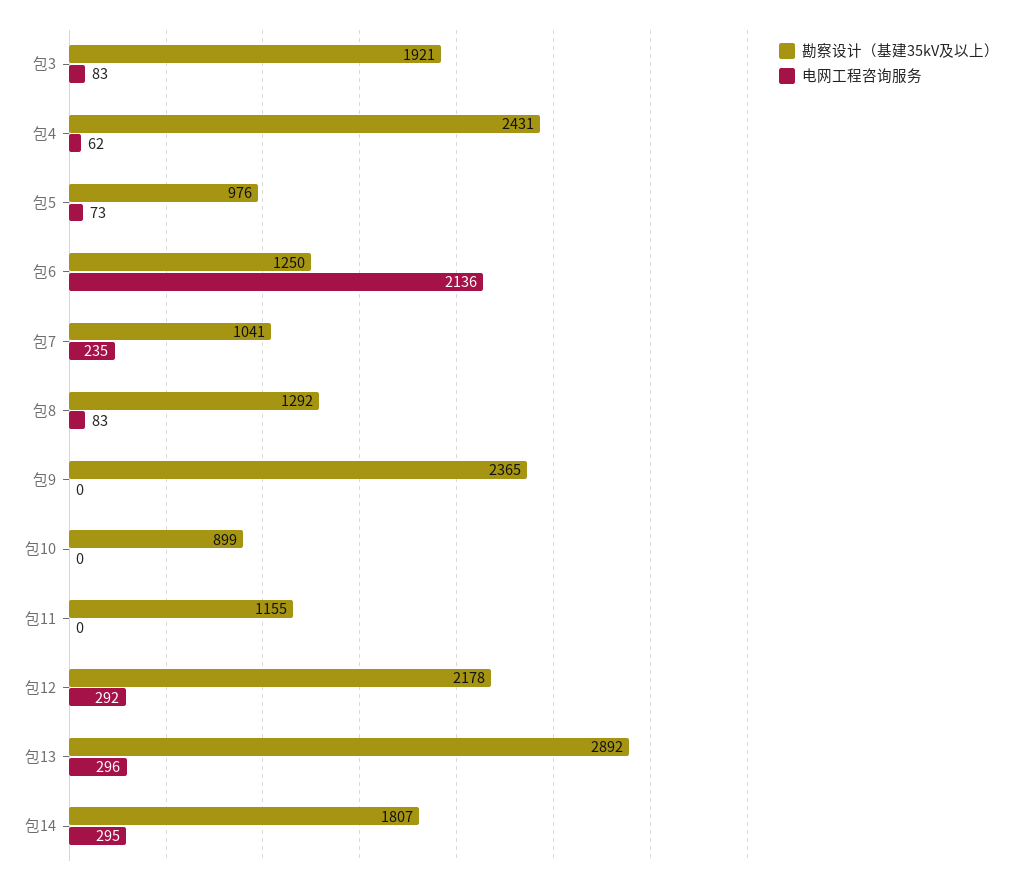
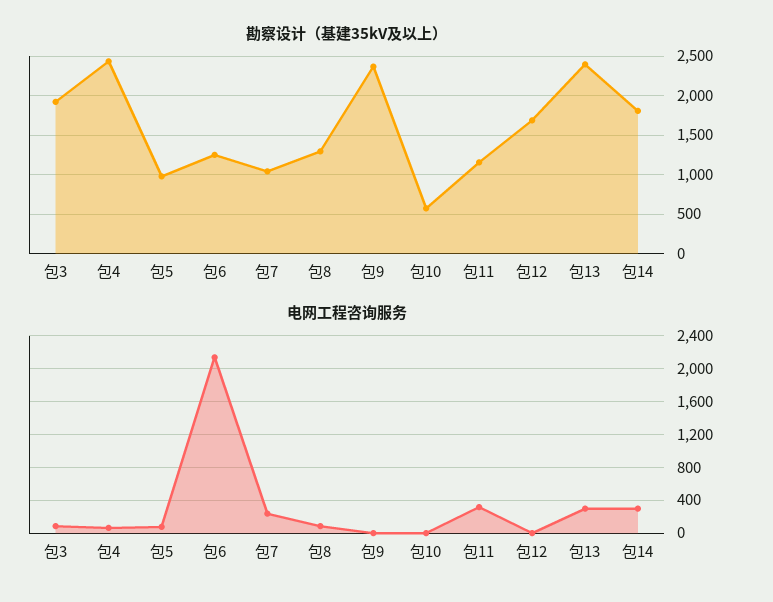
  {
    "勘察设计（基建35kV及以上）": {
      "包3": 1921,
      "包4": 2431,
      "包5": 976,
      "包6": 1250,
      "包7": 1041,
      "包8": 1292,
      "包9": 2365,
-     "包10": 899,
+     "包10": 600,
      "包11": 1155,
-     "包12": 2178,
+     "包12": 1700,
-     "包13": 2892,
+     "包13": 2400,
      "包14": 1807
    },
    "电网工程咨询服务": {
      "包3": 83,
      "包4": 62,
      "包5": 73,
      "包6": 2136,
      "包7": 235,
      "包8": 83,
      "包9": 0,
      "包10": 0,
-     "包11": 0,
+     "包11": 300,
-     "包12": 292,
+     "包12": 0,
      "包13": 296,
      "包14": 295
    }
  }

